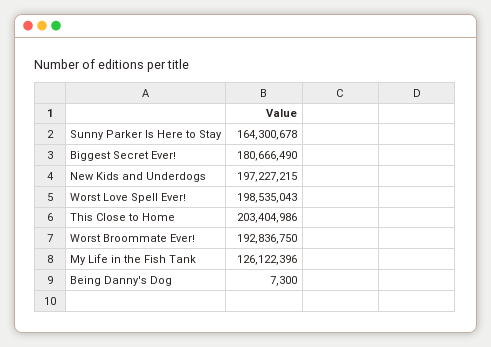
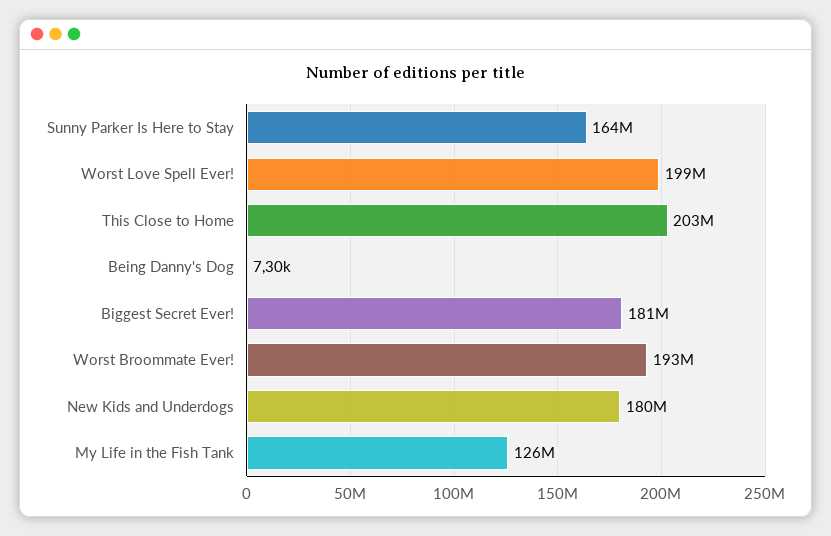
  {
    "Sunny Parker Is Here to Stay": 164300678,
    "Biggest Secret Ever!": 180666490,
-   "New Kids and Underdogs": 197227215,
+   "New Kids and Underdogs": 180000000,
    "Worst Love Spell Ever!": 198535043,
    "This Close to Home": 203404986,
    "Worst Broommate Ever!": 192836750,
    "My Life in the Fish Tank": 126122396,
    "Being Danny's Dog": 7300
  }

